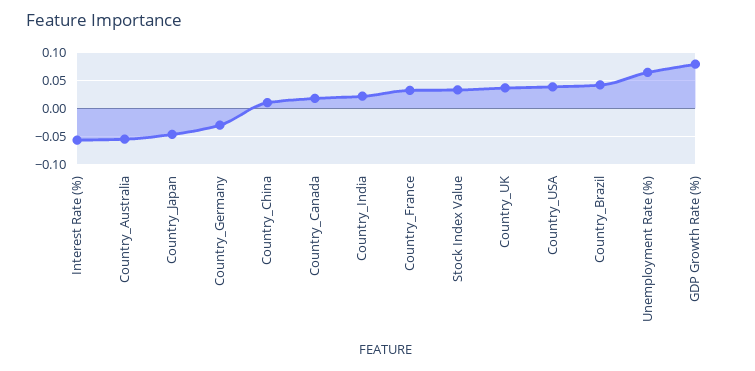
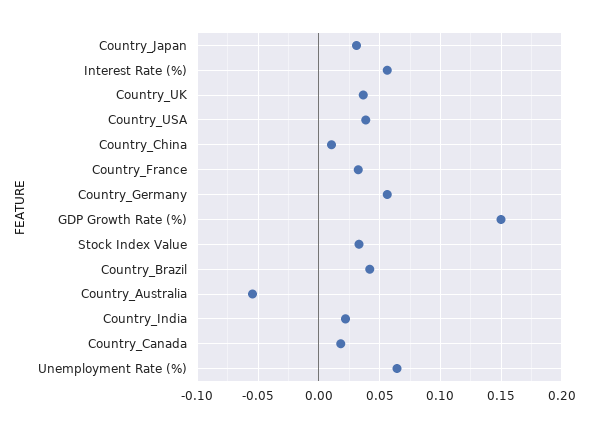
  {
-   "Interest Rate (%)": -0.05,
+   "Interest Rate (%)": 0.055,
    "Country_Australia": -0.055,
-   "Country_Japan": -0.05,
+   "Country_Japan": 0.03,
-   "Country_Germany": -0.025,
+   "Country_Germany": 0.055,
    "Country_China": 0.01,
    "Country_Canada": 0.02,
    "Country_India": 0.02,
    "Country_France": 0.03,
    "Stock Index Value": 0.035,
    "Country_UK": 0.035,
    "Country_USA": 0.04,
    "Country_Brazil": 0.04,
    "Unemployment Rate (%)": 0.065,
-   "GDP Growth Rate (%)": 0.075
+   "GDP Growth Rate (%)": 0.15
  }

